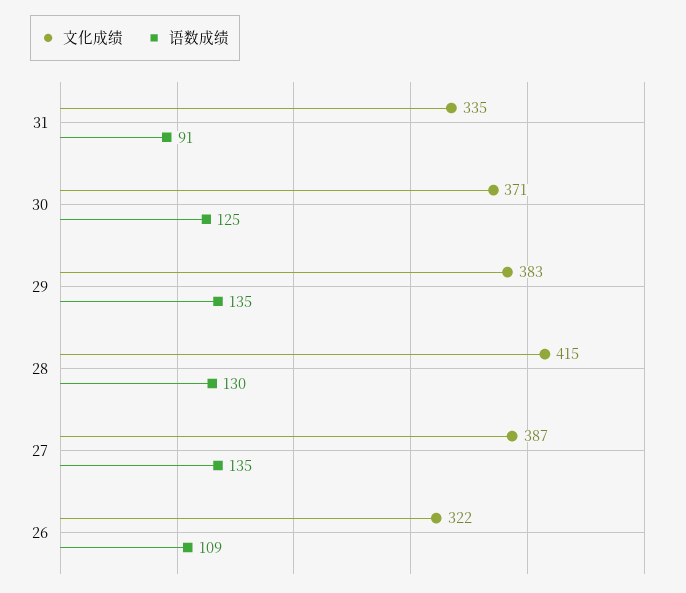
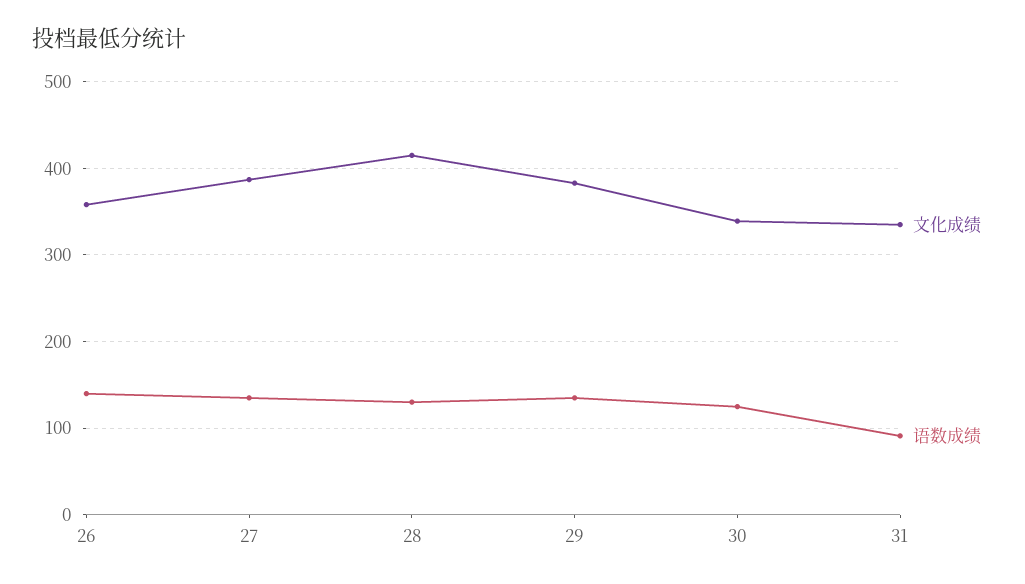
  {
    "文化成绩": {
      "31": 335,
-     "30": 371,
+     "30": 340,
      "29": 383,
      "28": 415,
      "27": 387,
-     "26": 322
+     "26": 360
    },
    "语数成绩": {
      "31": 91,
      "30": 125,
      "29": 135,
      "28": 130,
      "27": 135,
-     "26": 109
+     "26": 140
    }
  }

